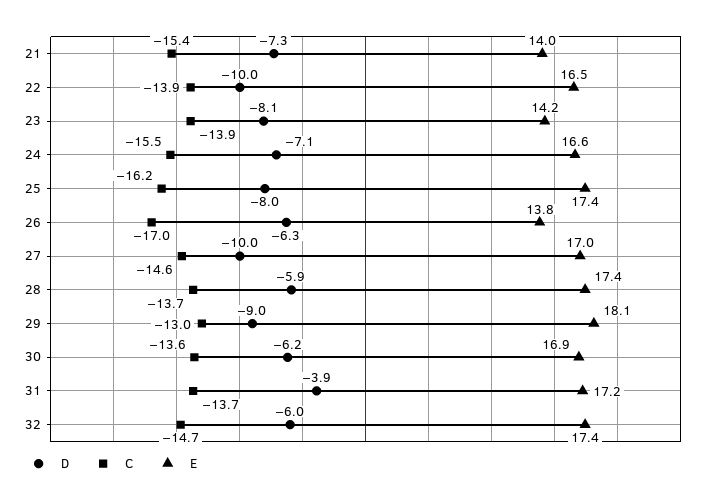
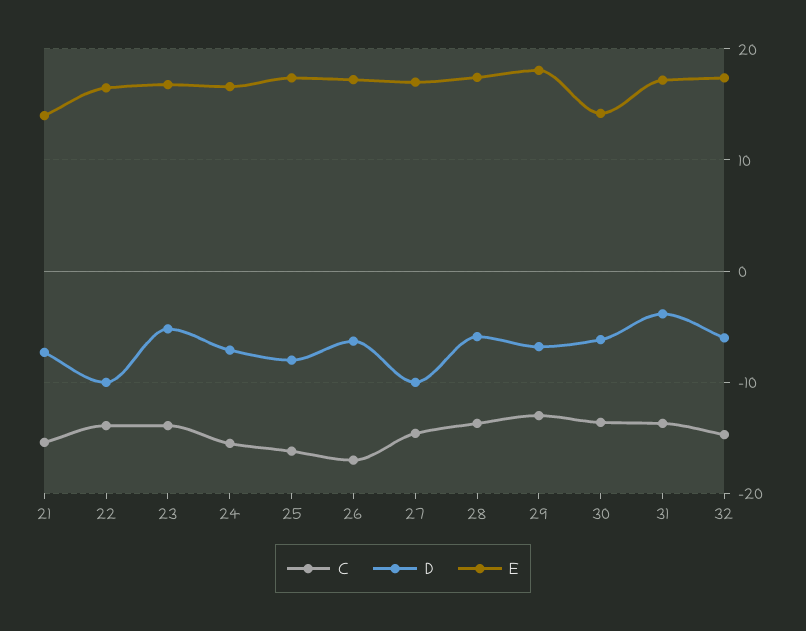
  {
    "D": {
      "21": -7.3,
      "22": -10,
-     "23": -8.1,
+     "23": -5,
      "24": -7.1,
      "25": -8,
      "26": -6.3,
      "27": -10,
      "28": -5.9,
-     "29": -9,
+     "29": -7,
      "30": -6.2,
      "31": -3.9,
      "32": -6
    },
    "C": {
      "21": -15.4,
      "22": -13.9,
      "23": -13.9,
      "24": -15.5,
      "25": -16.2,
      "26": -17,
      "27": -14.6,
      "28": -13.7,
      "29": -13,
      "30": -13.6,
      "31": -13.7,
      "32": -14.7
    },
    "E": {
      "21": 14,
      "22": 16.5,
-     "23": 14.2,
+     "23": 17,
      "24": 16.6,
      "25": 17.4,
-     "26": 13.8,
+     "26": 17,
      "27": 17,
      "28": 17.4,
      "29": 18.1,
-     "30": 16.9,
+     "30": 14,
      "31": 17.2,
      "32": 17.4
    }
  }

